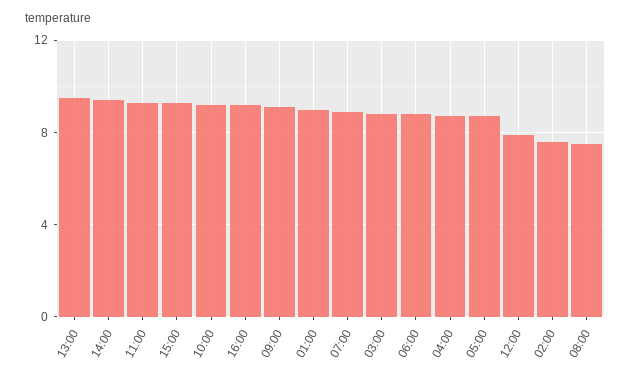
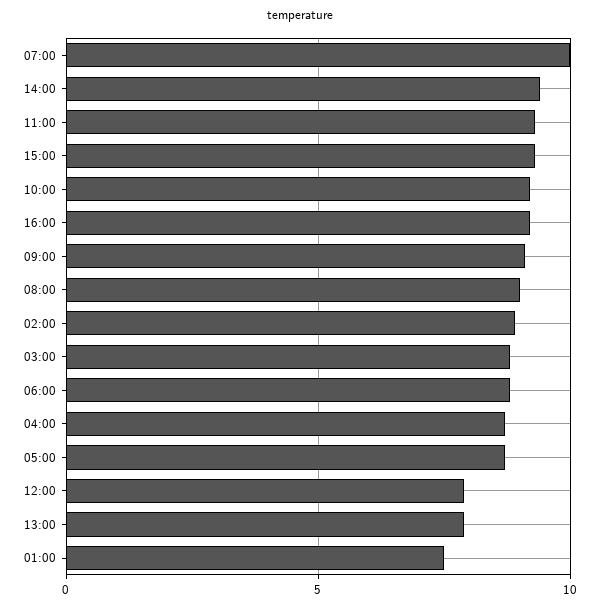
  {
-   "13:00": 9.5,
+   "13:00": 8,
    "14:00": 9.5,
    "11:00": 9.5,
    "15:00": 9.5,
    "10:00": 9,
    "16:00": 9,
    "09:00": 9,
-   "01:00": 9,
+   "01:00": 7.5,
-   "07:00": 9,
+   "07:00": 10,
    "03:00": 9,
    "06:00": 9,
    "04:00": 8.5,
    "05:00": 8.5,
    "12:00": 8,
-   "02:00": 7.5,
+   "02:00": 9,
-   "08:00": 7.5
+   "08:00": 9
  }

